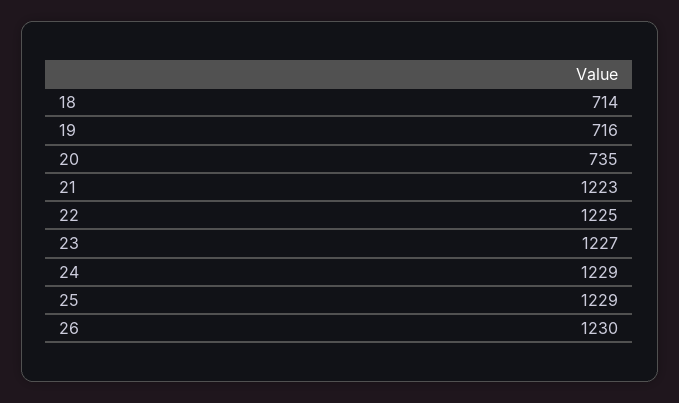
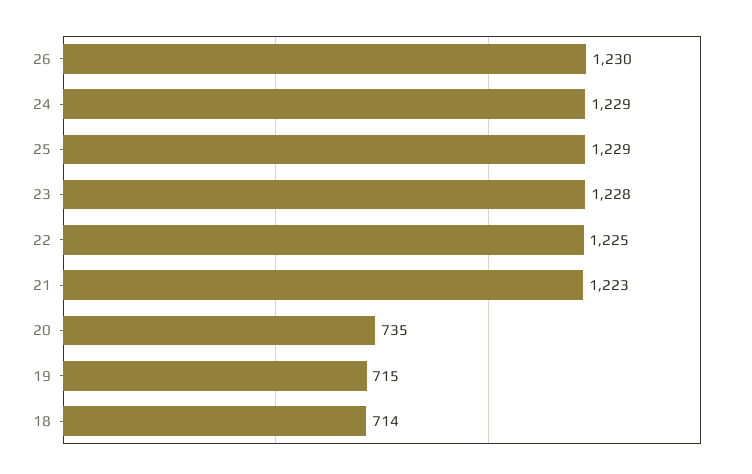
  {
    "18": 714,
-   "19": 716,
+   "19": 715,
    "20": 735,
    "21": 1223,
    "22": 1225,
-   "23": 1227,
+   "23": 1228,
    "24": 1229,
    "25": 1229,
    "26": 1230
  }

